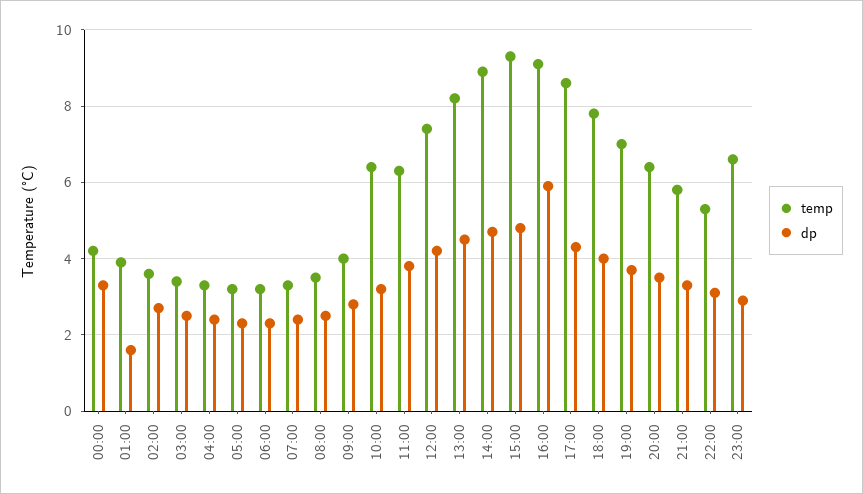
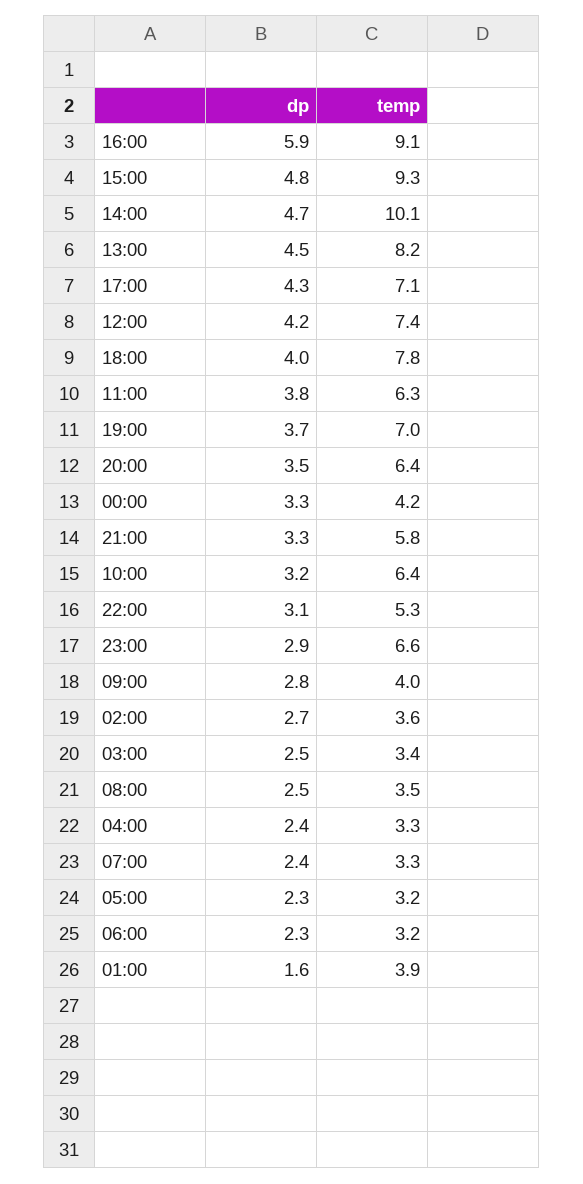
  {
    "temp": {
      "00:00": 4.2,
      "01:00": 3.9,
      "02:00": 3.6,
      "03:00": 3.4,
      "04:00": 3.3,
      "05:00": 3.2,
      "06:00": 3.2,
      "07:00": 3.3,
      "08:00": 3.5,
      "09:00": 4,
      "10:00": 6.4,
      "11:00": 6.3,
      "12:00": 7.4,
      "13:00": 8.2,
-     "14:00": 9,
+     "14:00": 10.1,
      "15:00": 9.3,
      "16:00": 9.1,
-     "17:00": 8.5,
+     "17:00": 7.1,
      "18:00": 7.8,
      "19:00": 7,
      "20:00": 6.4,
      "21:00": 5.8,
      "22:00": 5.3,
      "23:00": 6.6
    },
    "dp": {
      "00:00": 3.3,
      "01:00": 1.6,
      "02:00": 2.7,
      "03:00": 2.5,
      "04:00": 2.4,
      "05:00": 2.3,
      "06:00": 2.3,
      "07:00": 2.4,
      "08:00": 2.5,
      "09:00": 2.8,
      "10:00": 3.2,
      "11:00": 3.8,
      "12:00": 4.2,
      "13:00": 4.5,
      "14:00": 4.7,
      "15:00": 4.8,
      "16:00": 5.9,
      "17:00": 4.3,
      "18:00": 4,
      "19:00": 3.7,
      "20:00": 3.5,
      "21:00": 3.3,
      "22:00": 3.1,
      "23:00": 2.9
    }
  }

